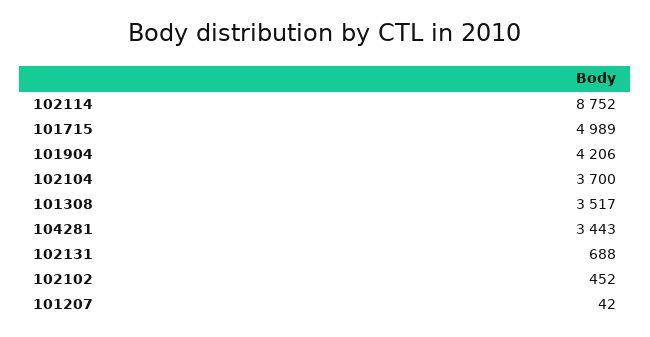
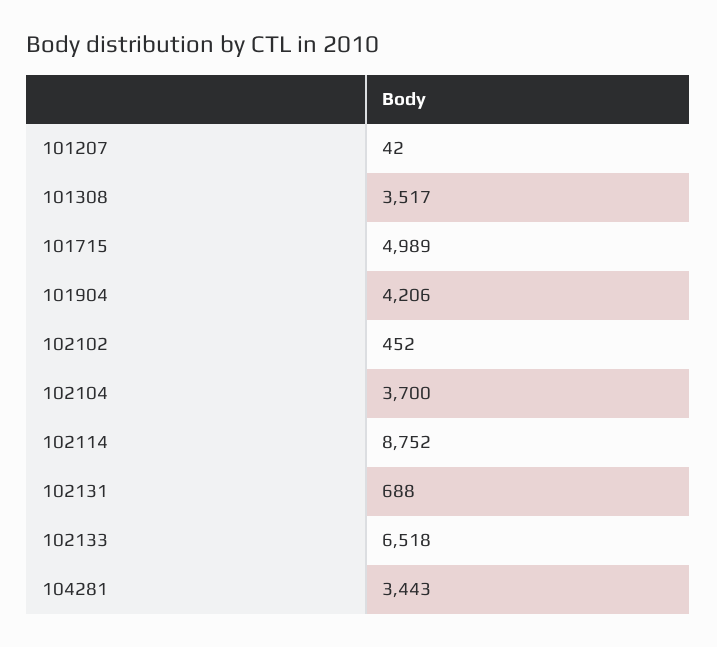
  {
    "102114": 8752,
    "101715": 4989,
    "101904": 4206,
    "102104": 3700,
    "101308": 3517,
    "104281": 3443,
    "102131": 688,
    "102102": 452,
-   "101207": 42
+   "101207": 42,
+   "102133": 6518
  }

